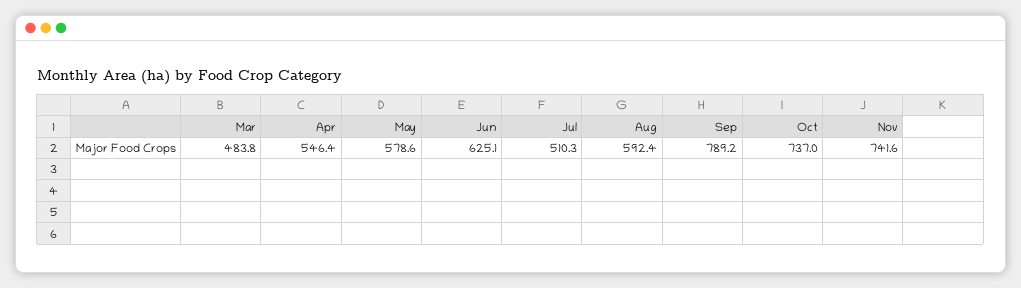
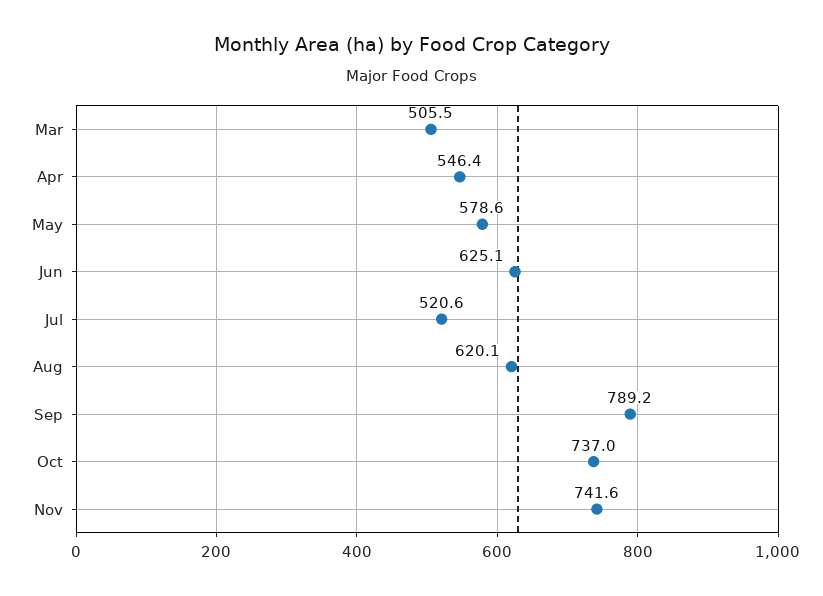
  {
-   "Mar": 483.8,
+   "Mar": 505.5,
    "Apr": 546.4,
    "May": 578.6,
    "Jun": 625.1,
-   "Jul": 510.3,
+   "Jul": 520.6,
-   "Aug": 592.4,
+   "Aug": 620.1,
    "Sep": 789.2,
    "Oct": 737,
    "Nov": 741.6
  }

